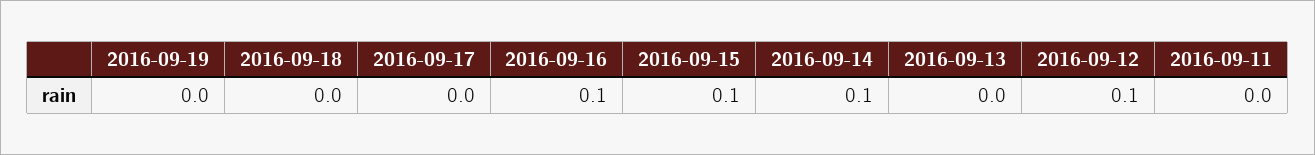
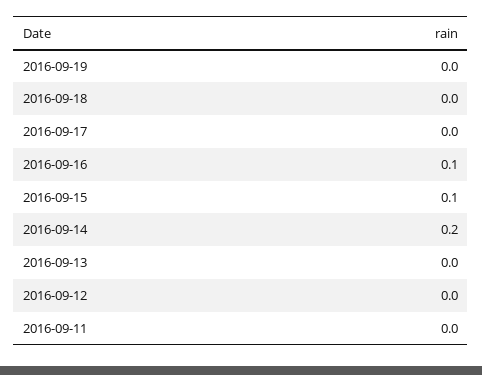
  {
    "2016-09-19": 0,
    "2016-09-18": 0,
    "2016-09-17": 0,
    "2016-09-16": 0.1,
    "2016-09-15": 0.1,
-   "2016-09-14": 0.1,
+   "2016-09-14": 0.2,
    "2016-09-13": 0,
-   "2016-09-12": 0.1,
+   "2016-09-12": 0,
    "2016-09-11": 0
  }

